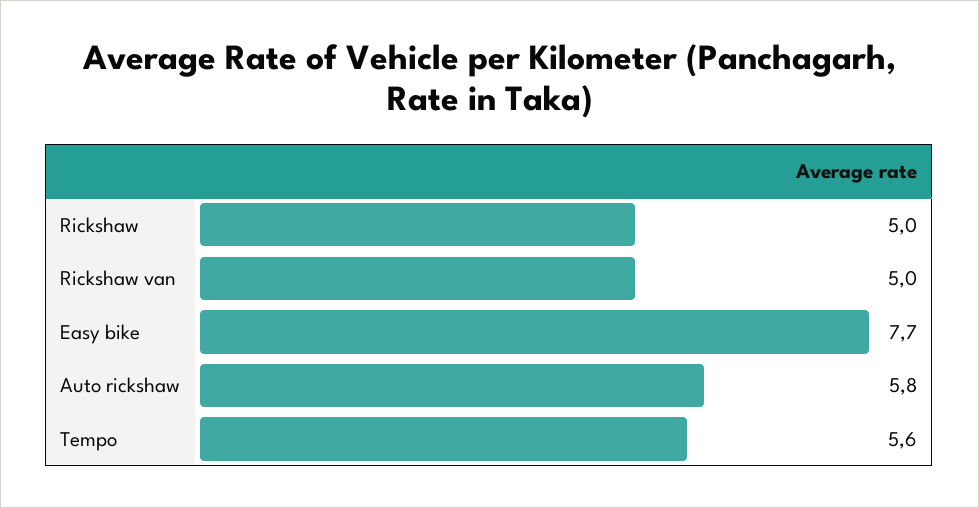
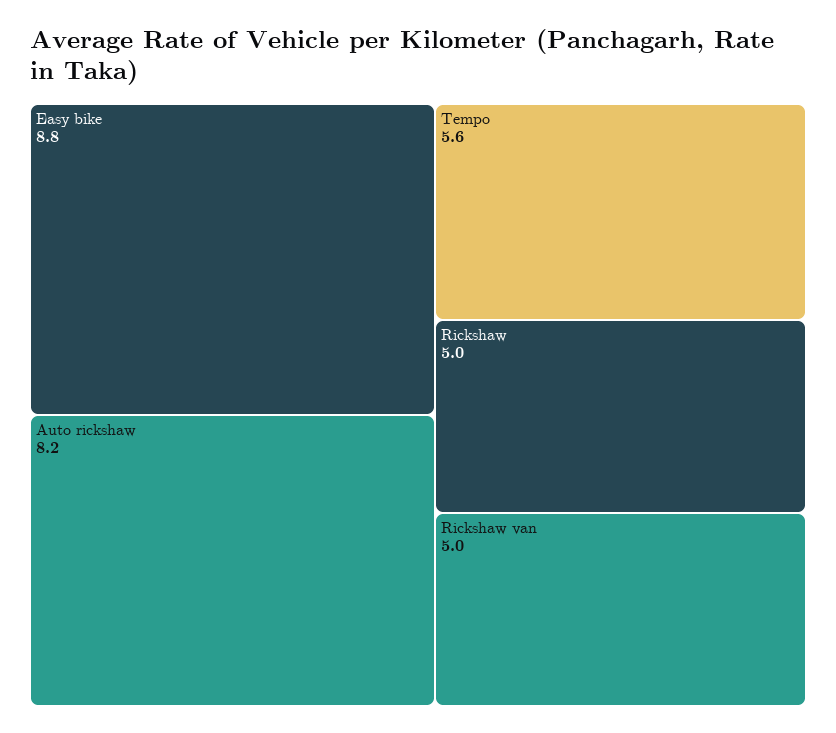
  {
    "Rickshaw": 5,
    "Rickshaw van": 5,
-   "Easy bike": 7.7,
+   "Easy bike": 8.8,
-   "Auto rickshaw": 5.8,
+   "Auto rickshaw": 8.2,
    "Tempo": 5.6
  }

